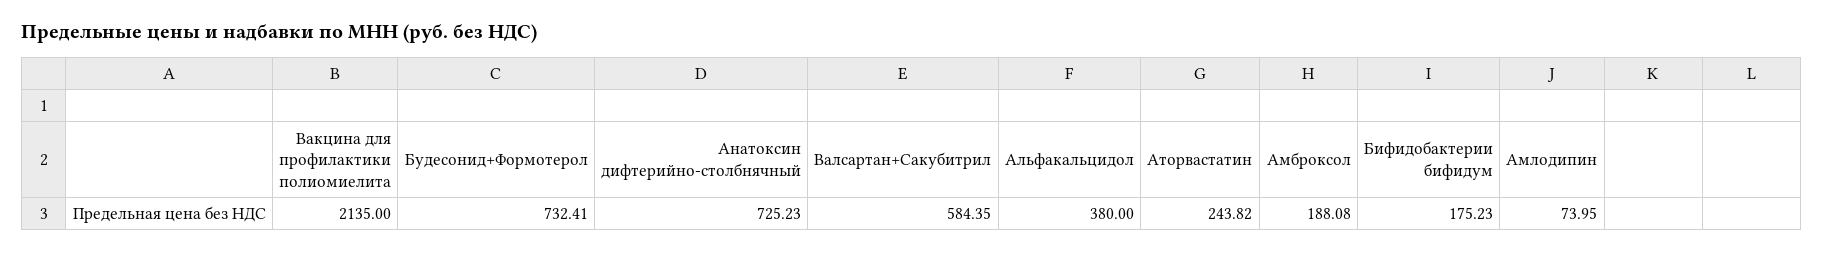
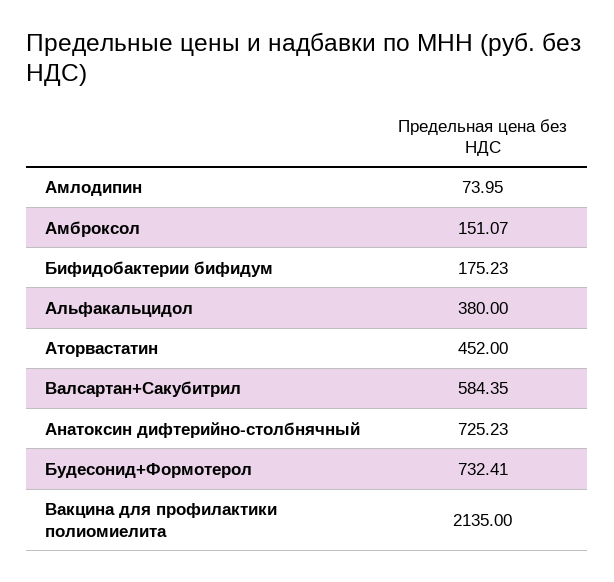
  {
    "Вакцина для профилактики полиомиелита": 2135,
    "Будесонид+Формотерол": 732.41,
    "Анатоксин дифтерийно-столбнячный": 725.23,
    "Валсартан+Сакубитрил": 584.35,
    "Альфакальцидол": 380,
-   "Аторвастатин": 243.82,
+   "Аторвастатин": 452,
-   "Амброксол": 188.08,
+   "Амброксол": 151.07,
    "Бифидобактерии бифидум": 175.23,
    "Амлодипин": 73.95
  }

